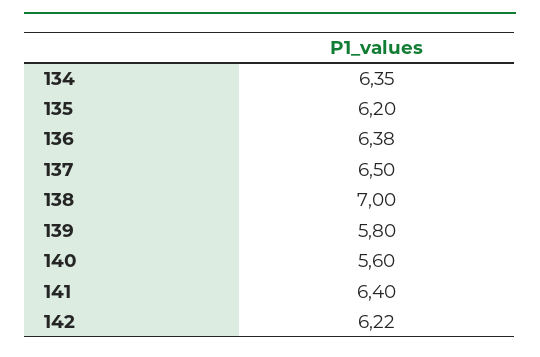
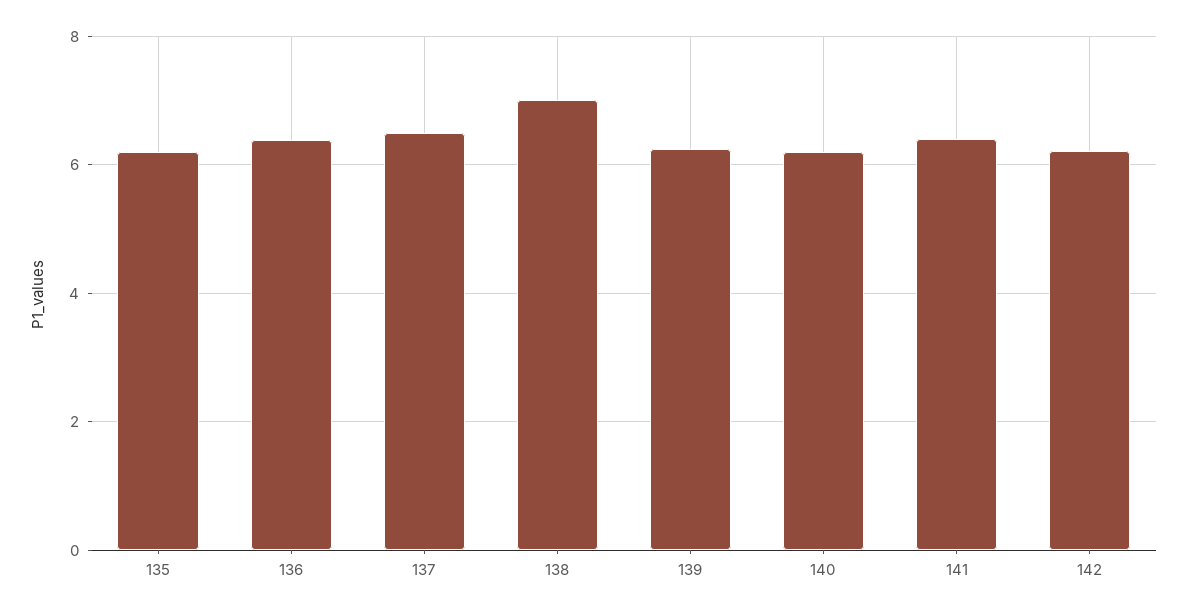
  {
-   "134": 6.35,
    "135": 6.2,
    "136": 6.38,
    "137": 6.5,
    "138": 7,
-   "139": 5.8,
+   "139": 6.2,
-   "140": 5.6,
+   "140": 6.2,
    "141": 6.4,
    "142": 6.22
  }

